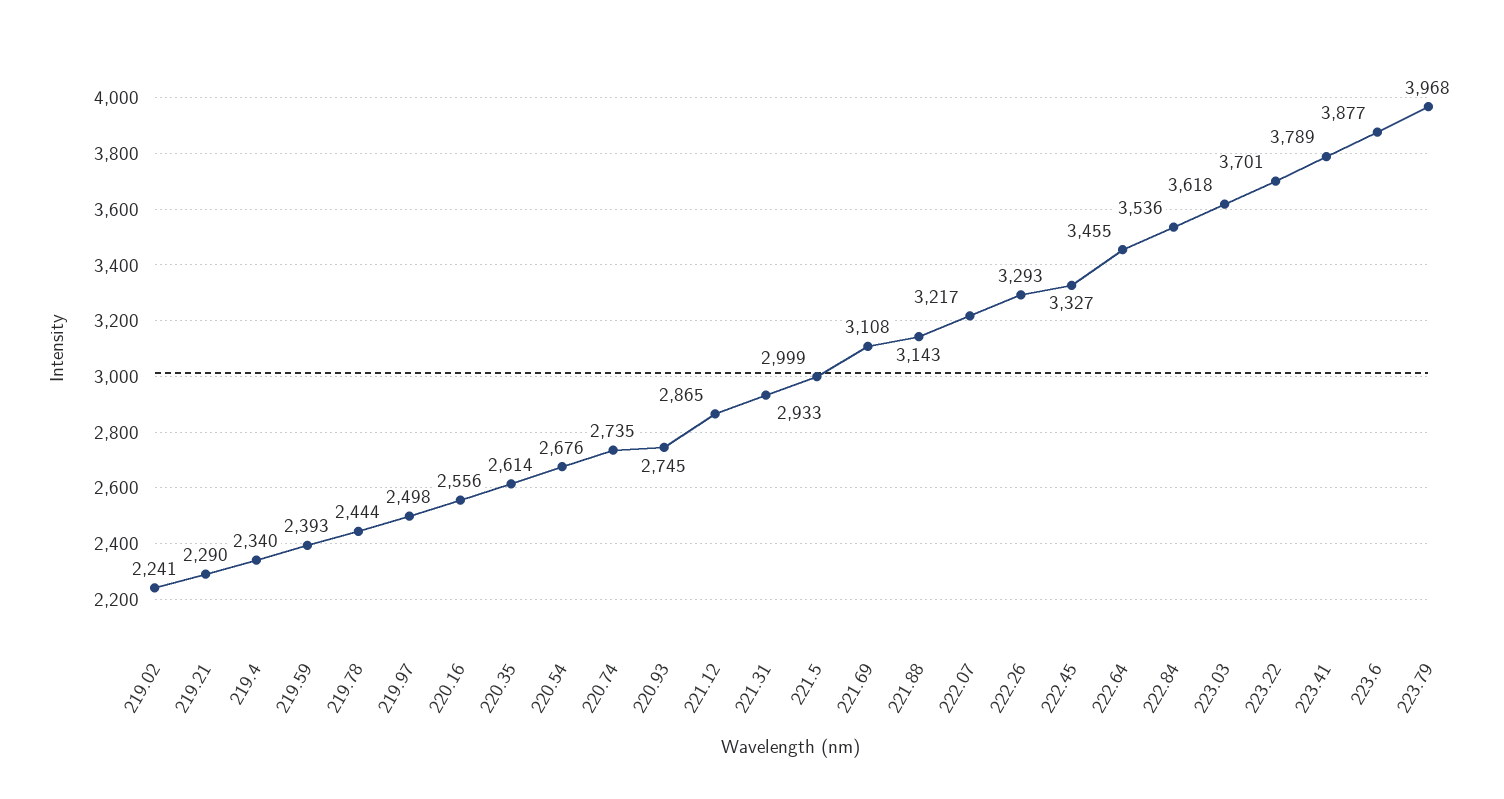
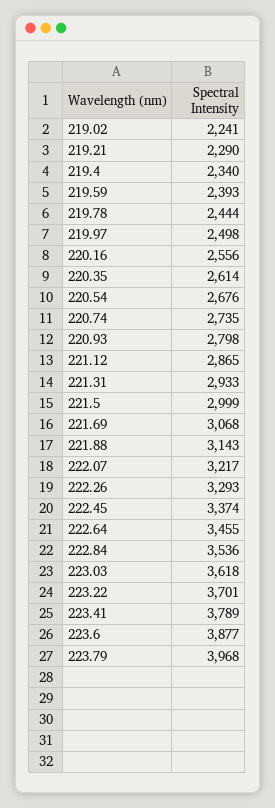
  {
    "219.02": 2241,
    "219.21": 2290,
    "219.4": 2340,
    "219.59": 2393,
    "219.78": 2444,
    "219.97": 2498,
    "220.16": 2556,
    "220.35": 2614,
    "220.54": 2676,
    "220.74": 2735,
-   "220.93": 2745,
+   "220.93": 2798,
    "221.12": 2865,
    "221.31": 2933,
    "221.5": 2999,
-   "221.69": 3108,
+   "221.69": 3068,
    "221.88": 3143,
    "222.07": 3217,
    "222.26": 3293,
-   "222.45": 3327,
+   "222.45": 3374,
    "222.64": 3455,
    "222.84": 3536,
    "223.03": 3618,
    "223.22": 3701,
    "223.41": 3789,
    "223.6": 3877,
    "223.79": 3968
  }

